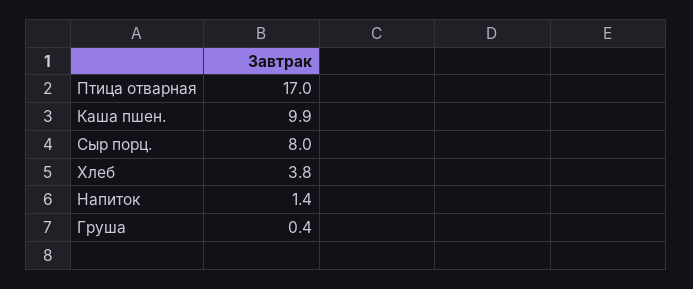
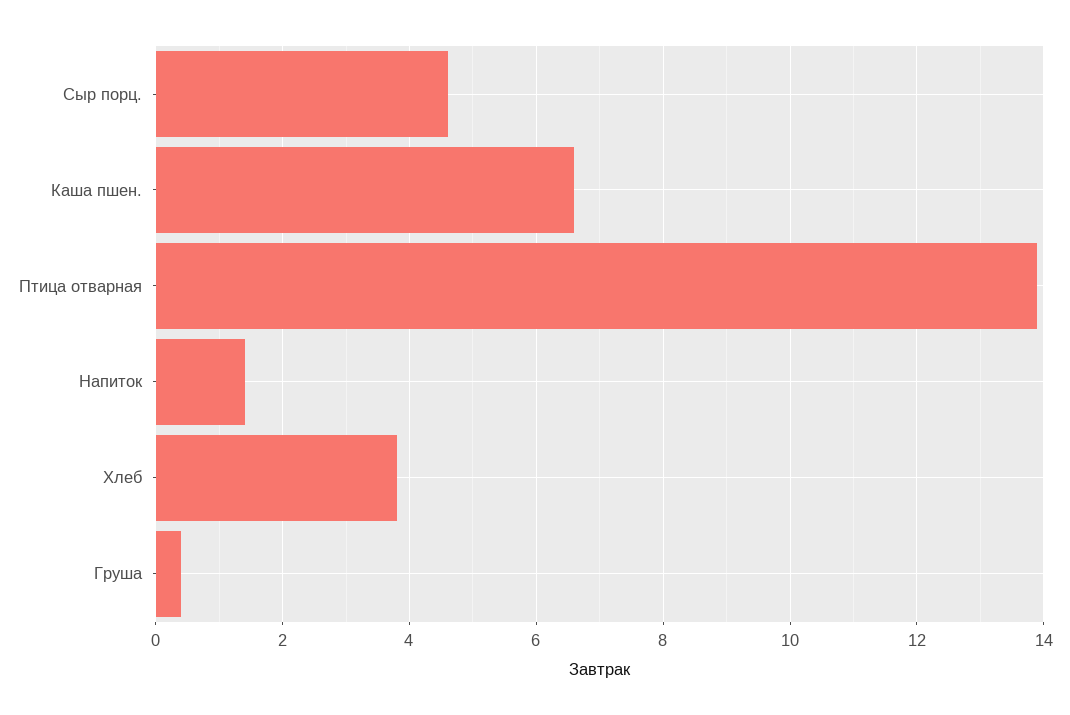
  {
-   "Птица отварная": 17,
+   "Птица отварная": 14,
-   "Каша пшен.": 9.9,
+   "Каша пшен.": 6.5,
-   "Сыр порц.": 8,
+   "Сыр порц.": 4.5,
    "Хлеб": 3.8,
    "Напиток": 1.4,
    "Груша": 0.4
  }

